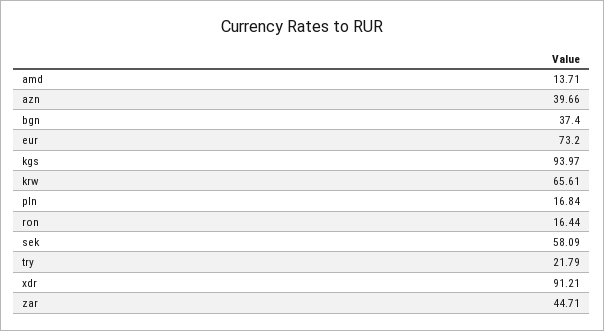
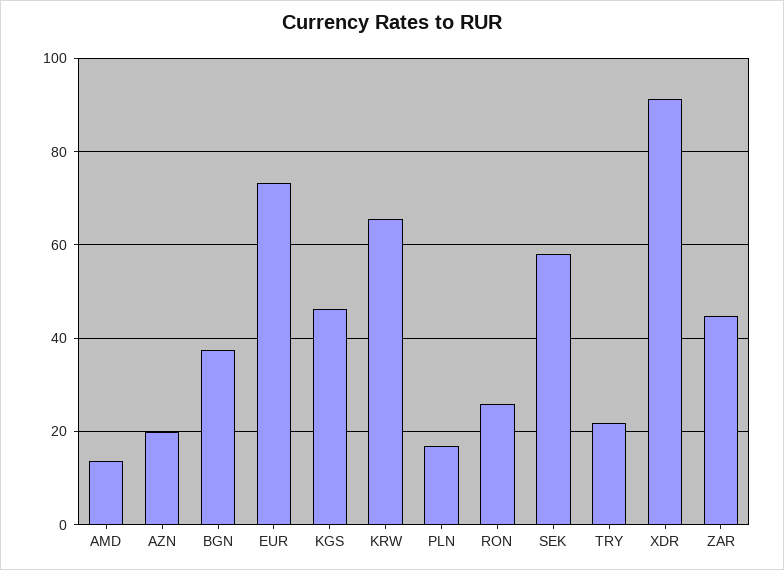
  {
    "amd": 13.71,
-   "azn": 39.66,
+   "azn": 20,
    "bgn": 37.4,
    "eur": 73.2,
-   "kgs": 93.97,
+   "kgs": 46,
    "krw": 65.61,
    "pln": 16.84,
-   "ron": 16.44,
+   "ron": 26,
    "sek": 58.09,
    "try": 21.79,
    "xdr": 91.21,
    "zar": 44.71
  }

